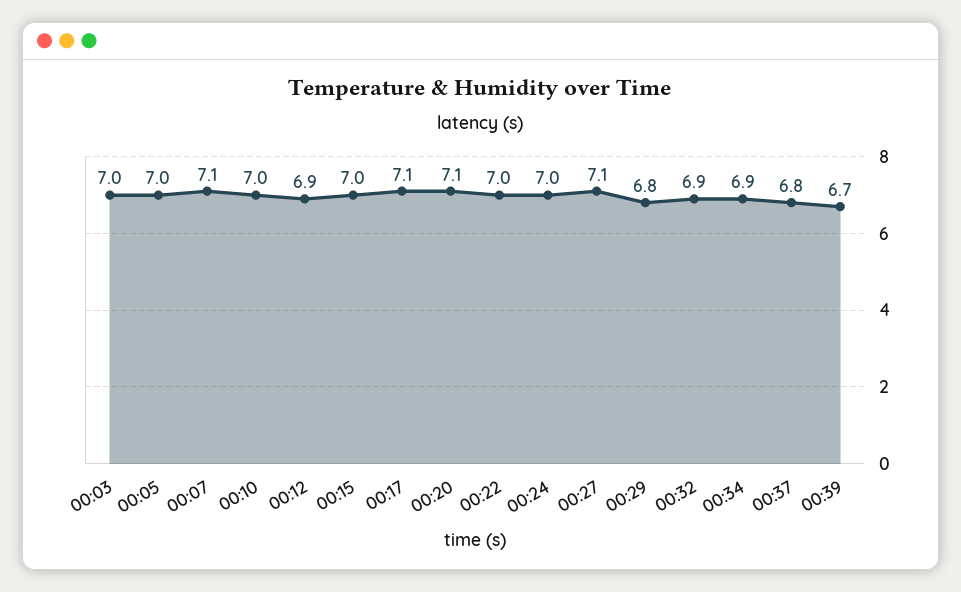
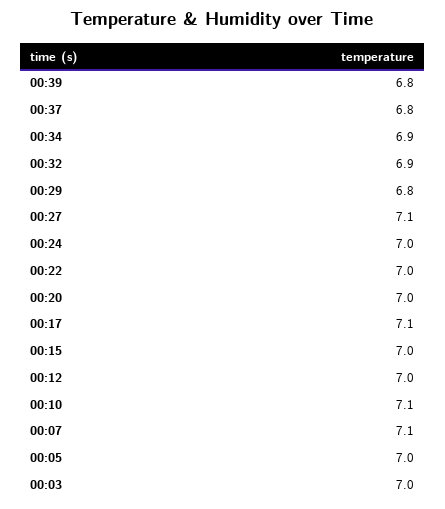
  {
    "00:03": 7,
    "00:05": 7,
    "00:07": 7.1,
-   "00:10": 7,
+   "00:10": 7.1,
-   "00:12": 6.9,
+   "00:12": 7,
    "00:15": 7,
    "00:17": 7.1,
-   "00:20": 7.1,
+   "00:20": 7,
    "00:22": 7,
    "00:24": 7,
    "00:27": 7.1,
    "00:29": 6.8,
    "00:32": 6.9,
    "00:34": 6.9,
    "00:37": 6.8,
-   "00:39": 6.7
+   "00:39": 6.8
  }

